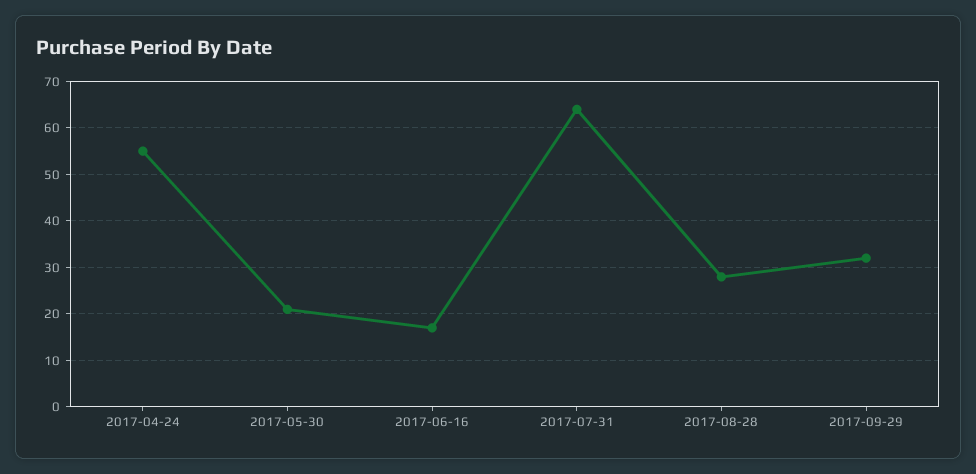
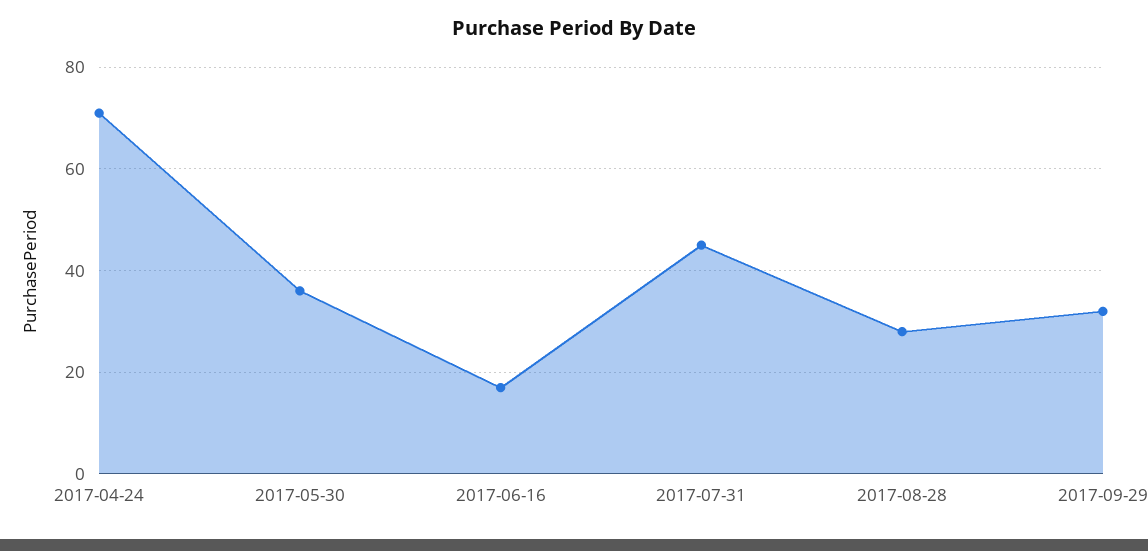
  {
-   "2017-04-24": 55,
+   "2017-04-24": 70,
-   "2017-05-30": 20,
+   "2017-05-30": 35,
    "2017-06-16": 15,
-   "2017-07-31": 65,
+   "2017-07-31": 45,
    "2017-08-28": 30,
    "2017-09-29": 30
  }

